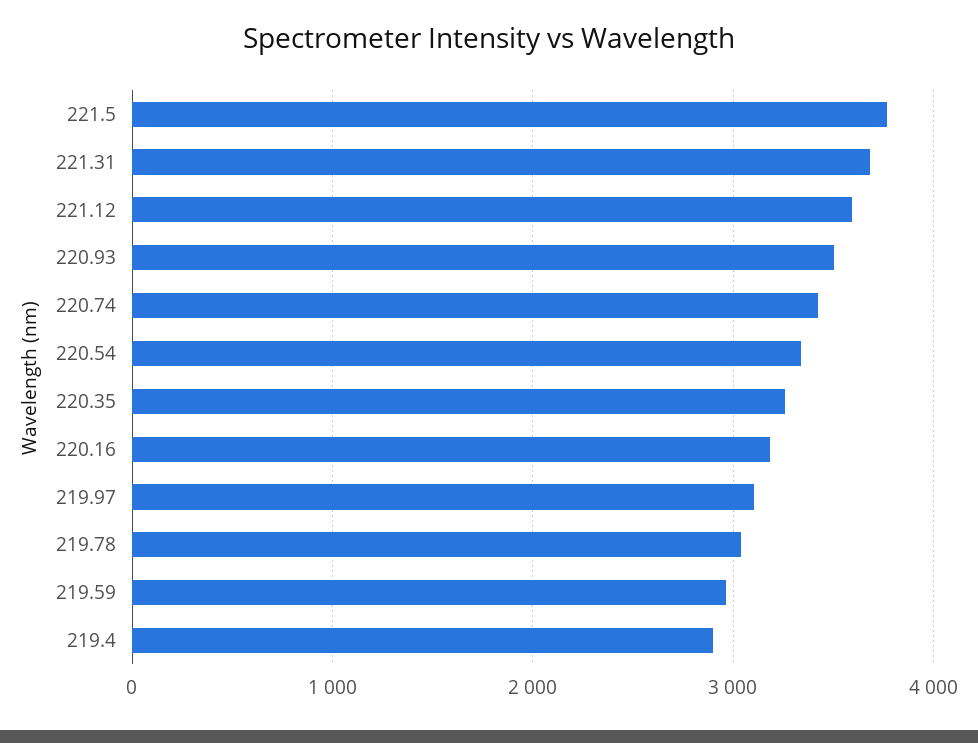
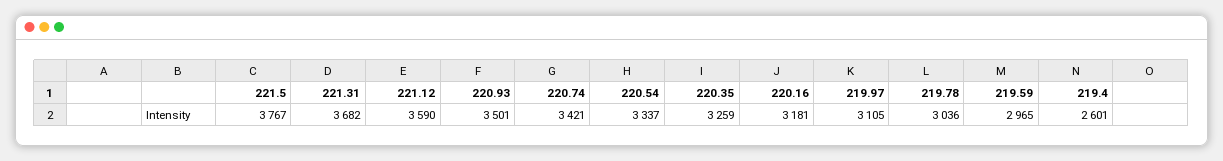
  {
    "221.5": 3767,
    "221.31": 3682,
    "221.12": 3590,
    "220.93": 3501,
    "220.74": 3421,
    "220.54": 3337,
    "220.35": 3259,
    "220.16": 3181,
    "219.97": 3105,
    "219.78": 3036,
    "219.59": 2965,
-   "219.4": 2900
+   "219.4": 2601
  }

